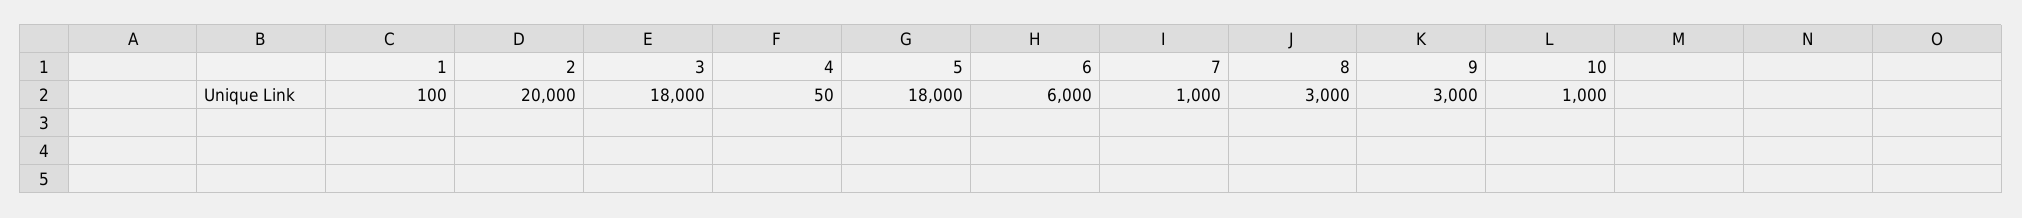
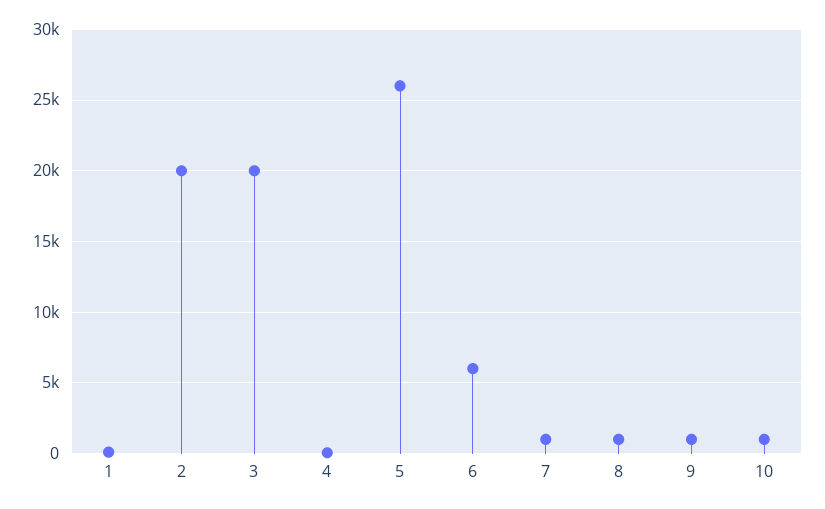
  {
    "1": 100,
    "2": 20000,
-   "3": 18000,
+   "3": 20000,
    "4": 50,
-   "5": 18000,
+   "5": 26000,
    "6": 6000,
    "7": 1000,
-   "8": 3000,
+   "8": 1000,
-   "9": 3000,
+   "9": 1000,
    "10": 1000
  }

